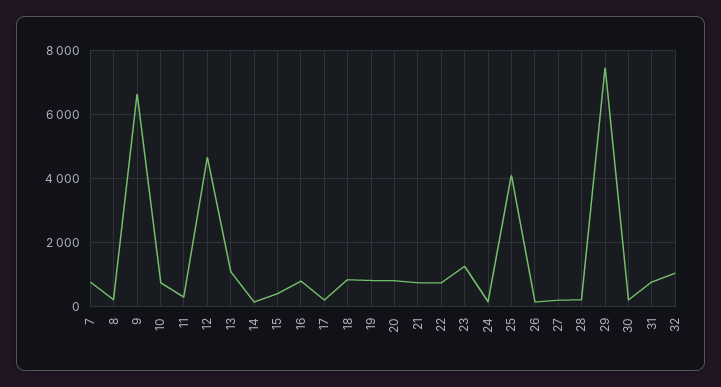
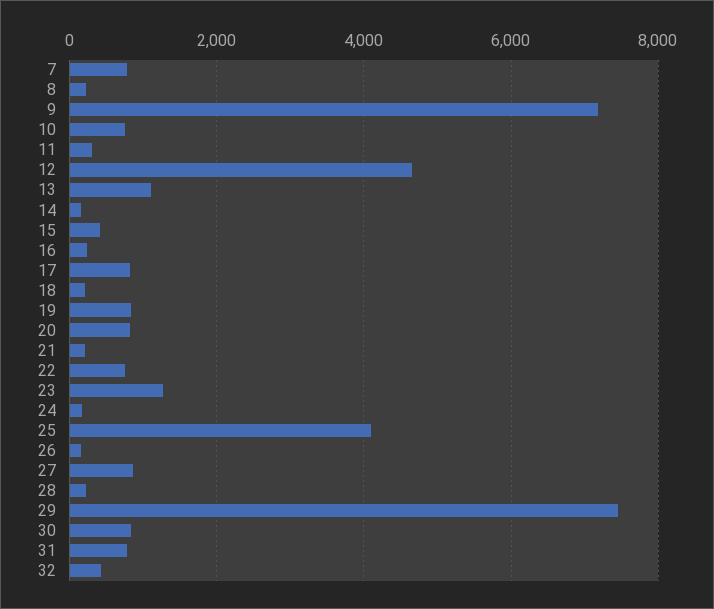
  {
    "7": 800,
    "8": 200,
-   "9": 6600,
+   "9": 7200,
    "10": 800,
    "11": 400,
    "12": 4600,
    "13": 1200,
    "14": 200,
    "15": 400,
-   "16": 800,
+   "16": 200,
-   "17": 200,
+   "17": 800,
-   "18": 800,
+   "18": 200,
    "19": 800,
    "20": 800,
-   "21": 800,
+   "21": 200,
    "22": 800,
    "23": 1200,
    "24": 200,
    "25": 4200,
    "26": 200,
-   "27": 200,
+   "27": 800,
    "28": 200,
    "29": 7400,
-   "30": 200,
+   "30": 800,
    "31": 800,
-   "32": 1000
+   "32": 400
  }

